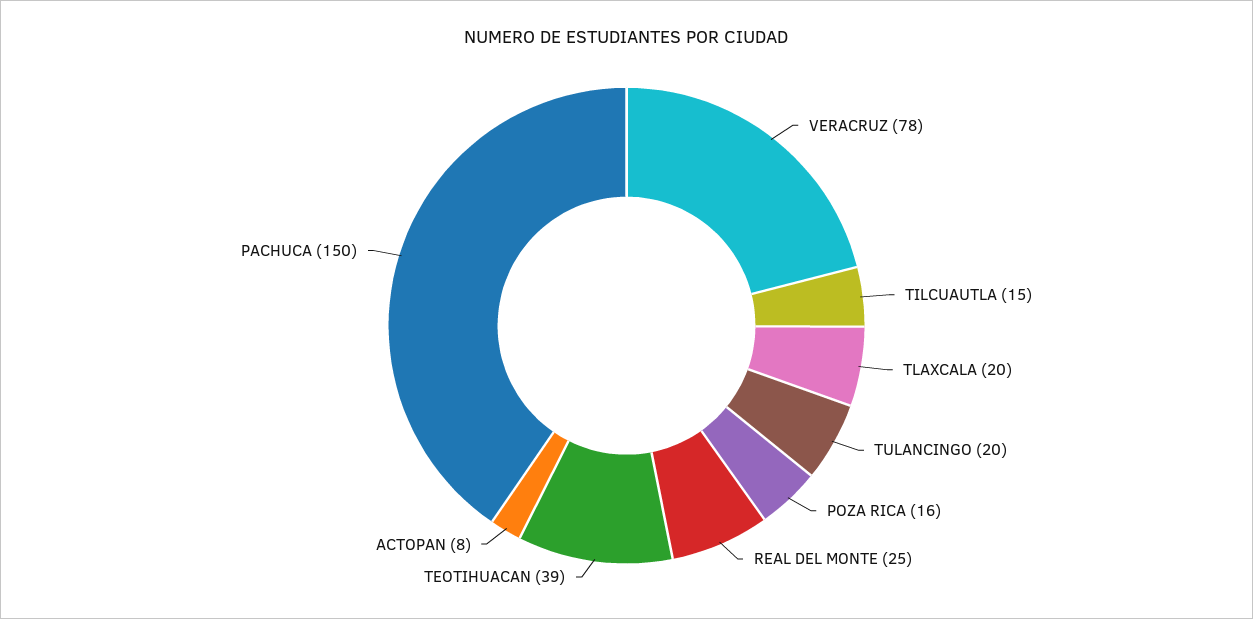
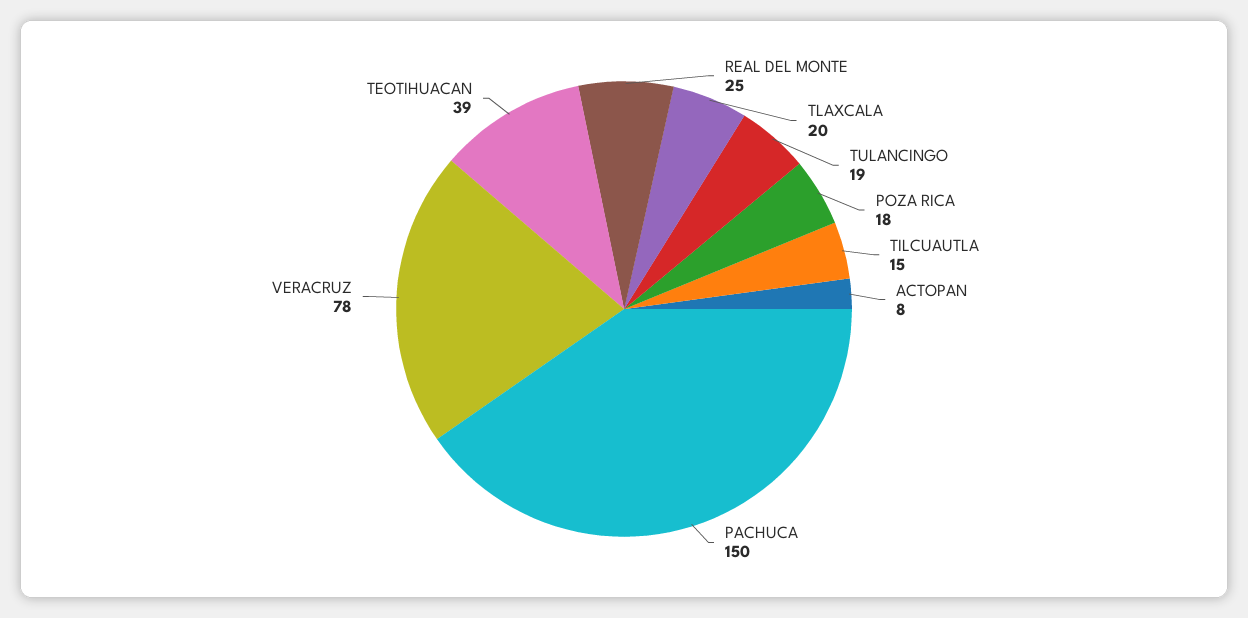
  {
    "VERACRUZ": 78,
    "TILCUAUTLA": 15,
    "TLAXCALA": 20,
-   "TULANCINGO": 20,
+   "TULANCINGO": 19,
-   "POZA RICA": 16,
+   "POZA RICA": 18,
    "REAL DEL MONTE": 25,
    "TEOTIHUACAN": 39,
    "ACTOPAN": 8,
    "PACHUCA": 150
  }

